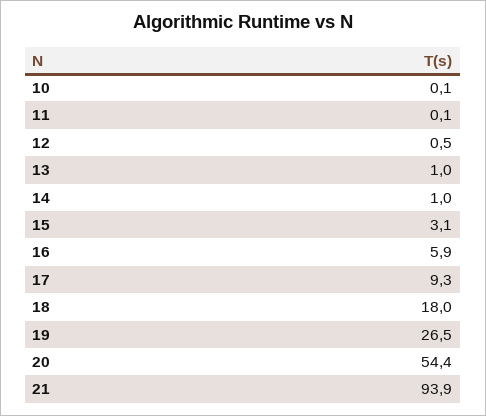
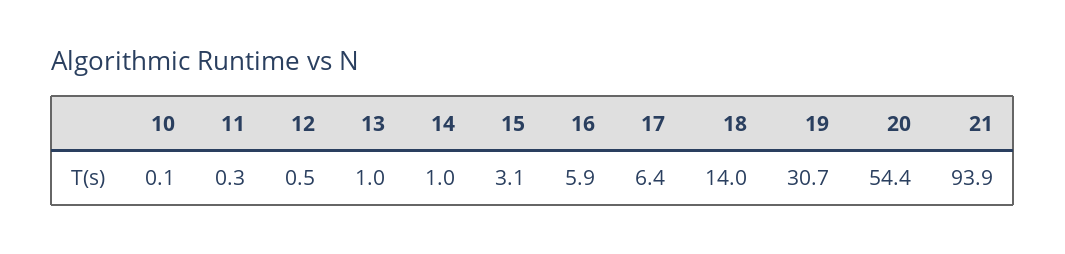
  {
    "10": 0.1,
-   "11": 0.1,
+   "11": 0.3,
    "12": 0.5,
    "13": 1,
    "14": 1,
    "15": 3.1,
    "16": 5.9,
-   "17": 9.3,
+   "17": 6.4,
-   "18": 18,
+   "18": 14,
-   "19": 26.5,
+   "19": 30.7,
    "20": 54.4,
    "21": 93.9
  }

